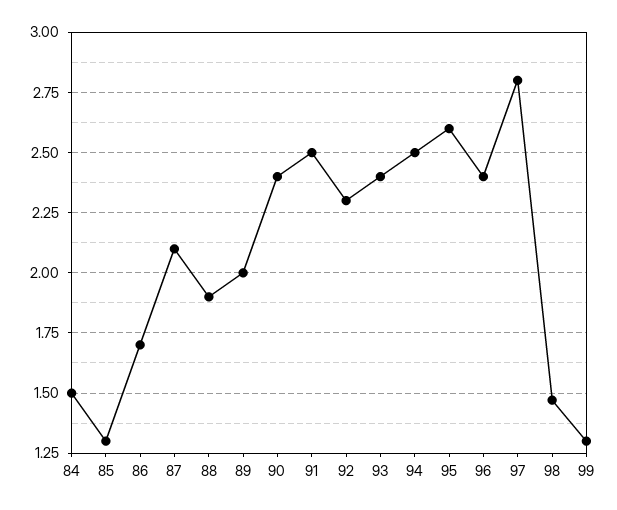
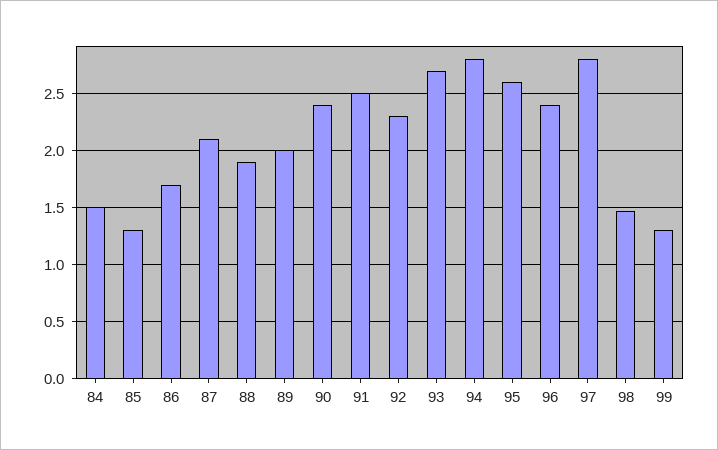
  {
    "84": 1.5,
    "85": 1.3,
    "86": 1.7,
    "87": 2.1,
    "88": 1.9,
    "89": 2,
    "90": 2.4,
    "91": 2.5,
    "92": 2.3,
-   "93": 2.4,
+   "93": 2.7,
-   "94": 2.5,
+   "94": 2.8,
    "95": 2.6,
    "96": 2.4,
    "97": 2.8,
    "98": 1.45,
    "99": 1.3
  }

